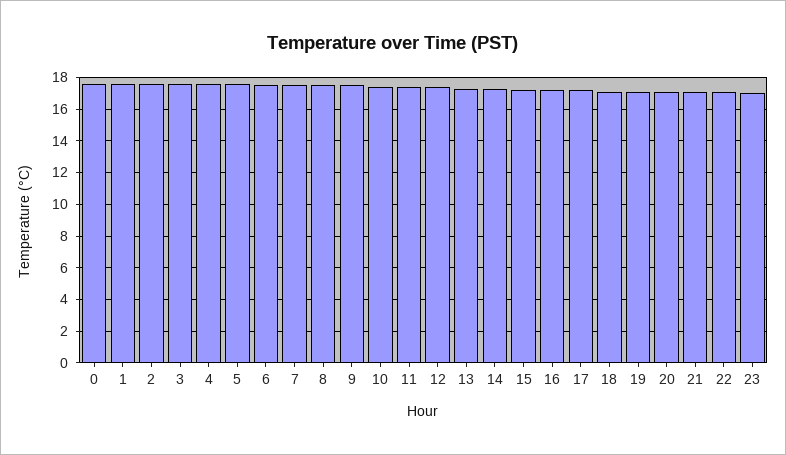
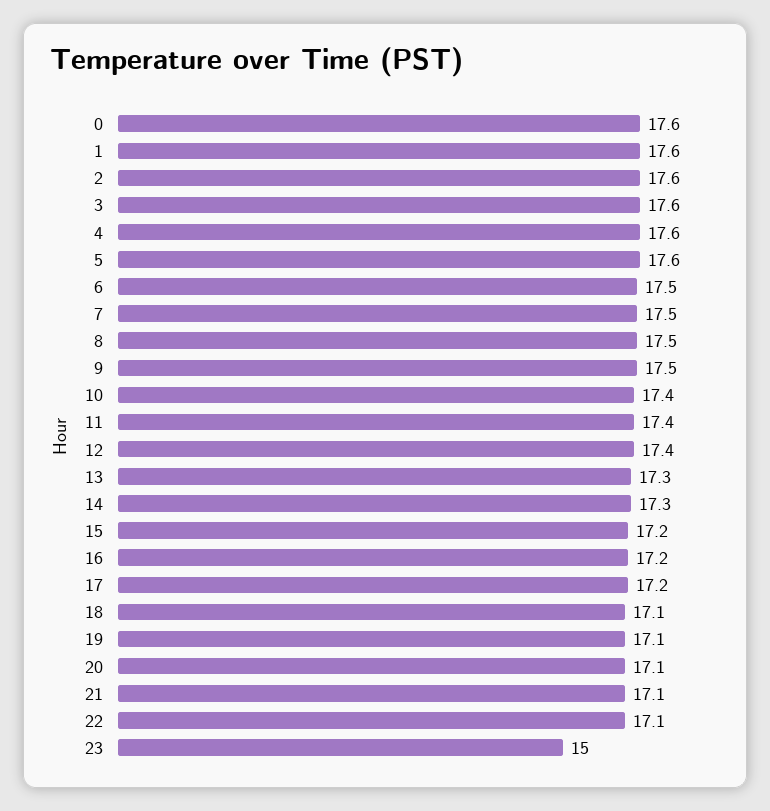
  {
    "0": 17.6,
    "1": 17.6,
    "2": 17.6,
    "3": 17.6,
    "4": 17.6,
    "5": 17.6,
    "6": 17.5,
    "7": 17.5,
    "8": 17.5,
    "9": 17.5,
    "10": 17.4,
    "11": 17.4,
    "12": 17.4,
    "13": 17.3,
    "14": 17.3,
    "15": 17.2,
    "16": 17.2,
    "17": 17.2,
    "18": 17.1,
    "19": 17.1,
    "20": 17.1,
    "21": 17.1,
    "22": 17.1,
-   "23": 17
+   "23": 15
  }

